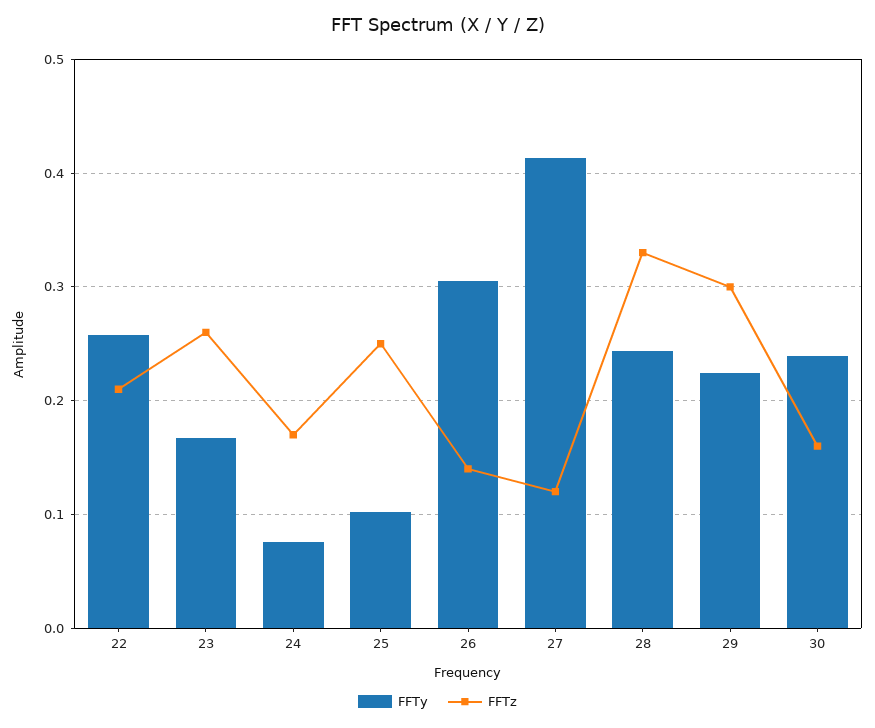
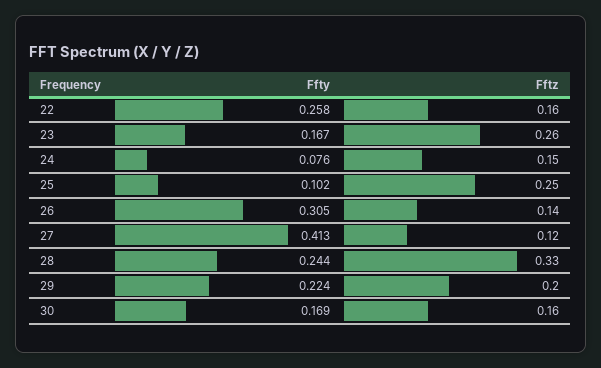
  {
    "FFTy": {
      "22": 0.258,
      "23": 0.167,
      "24": 0.076,
      "25": 0.102,
      "26": 0.305,
      "27": 0.413,
      "28": 0.244,
      "29": 0.224,
-     "30": 0.24
+     "30": 0.169
    },
    "FFTz": {
-     "22": 0.21,
+     "22": 0.16,
      "23": 0.26,
-     "24": 0.17,
+     "24": 0.15,
      "25": 0.25,
      "26": 0.14,
      "27": 0.12,
      "28": 0.33,
-     "29": 0.3,
+     "29": 0.2,
      "30": 0.16
    }
  }

